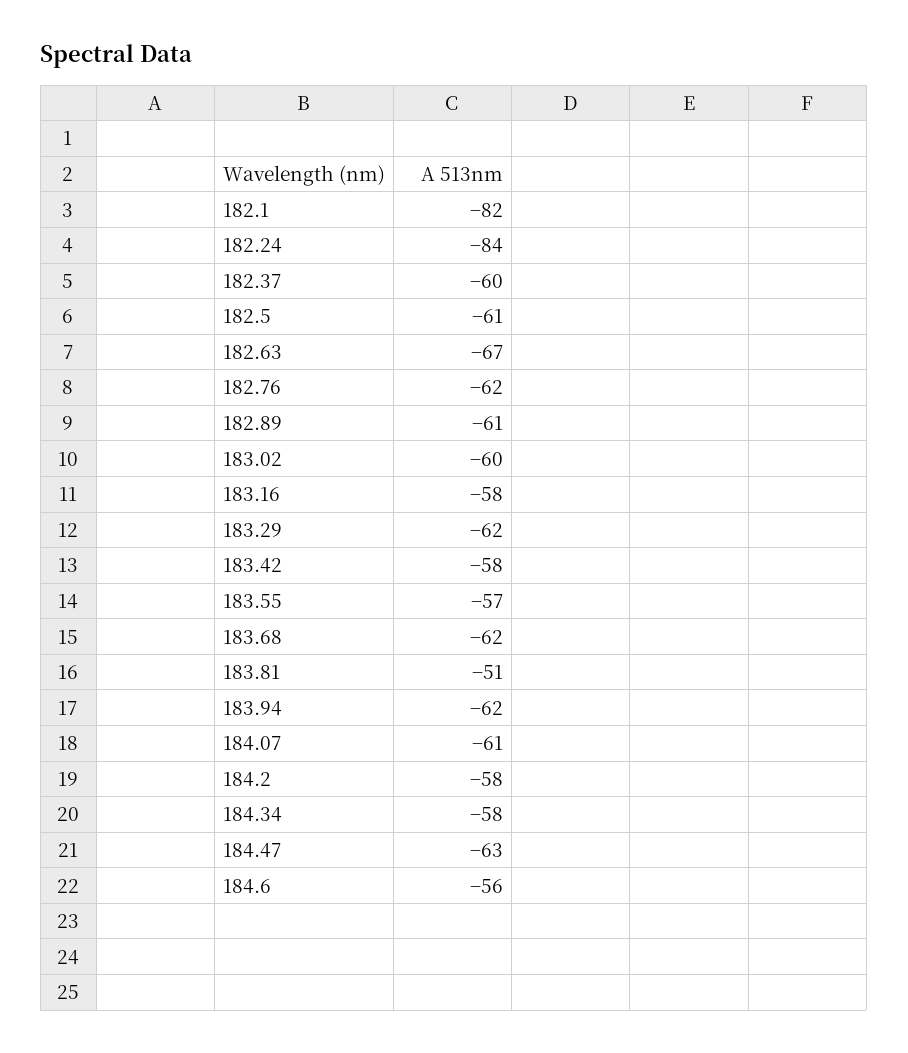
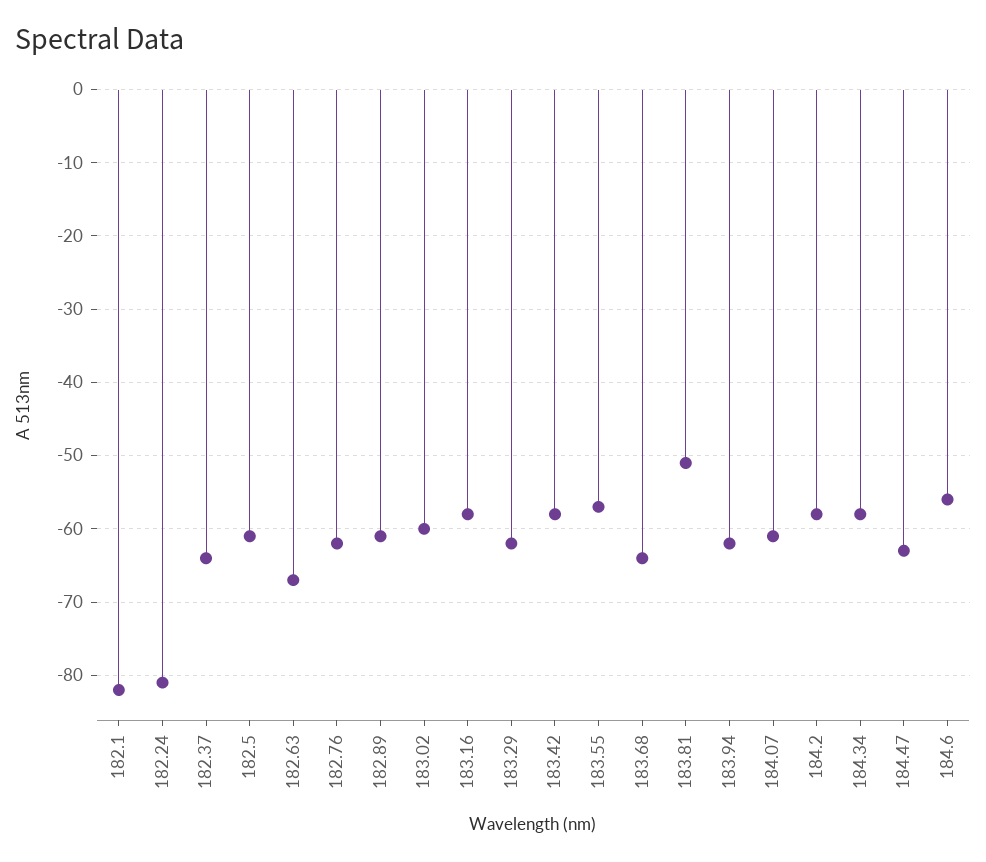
  {
    "182.1": -82,
-   "182.24": -84,
+   "182.24": -81,
-   "182.37": -60,
+   "182.37": -64,
    "182.5": -61,
    "182.63": -67,
    "182.76": -62,
    "182.89": -61,
    "183.02": -60,
    "183.16": -58,
    "183.29": -62,
    "183.42": -58,
    "183.55": -57,
-   "183.68": -62,
+   "183.68": -64,
    "183.81": -51,
    "183.94": -62,
    "184.07": -61,
    "184.2": -58,
    "184.34": -58,
    "184.47": -63,
    "184.6": -56
  }

